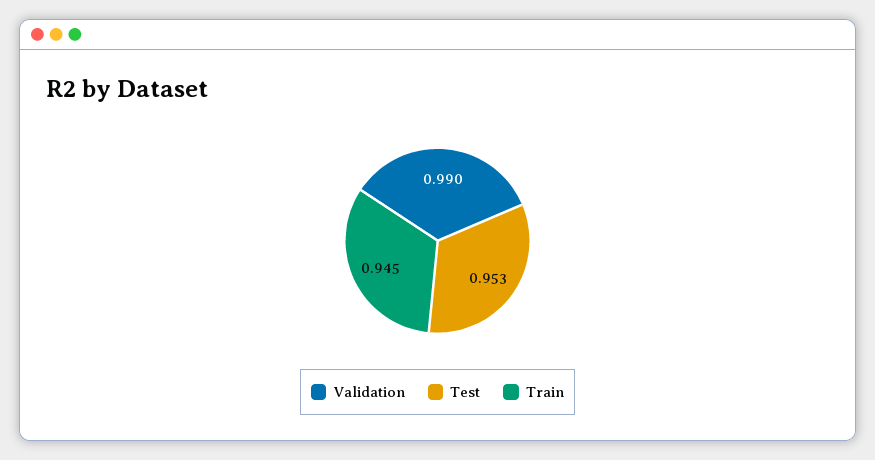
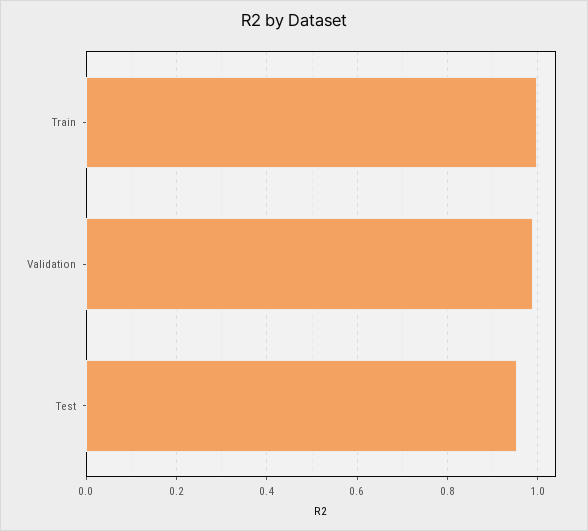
  {
    "Validation": 0.99,
    "Test": 0.953,
-   "Train": 0.945
+   "Train": 1
  }

